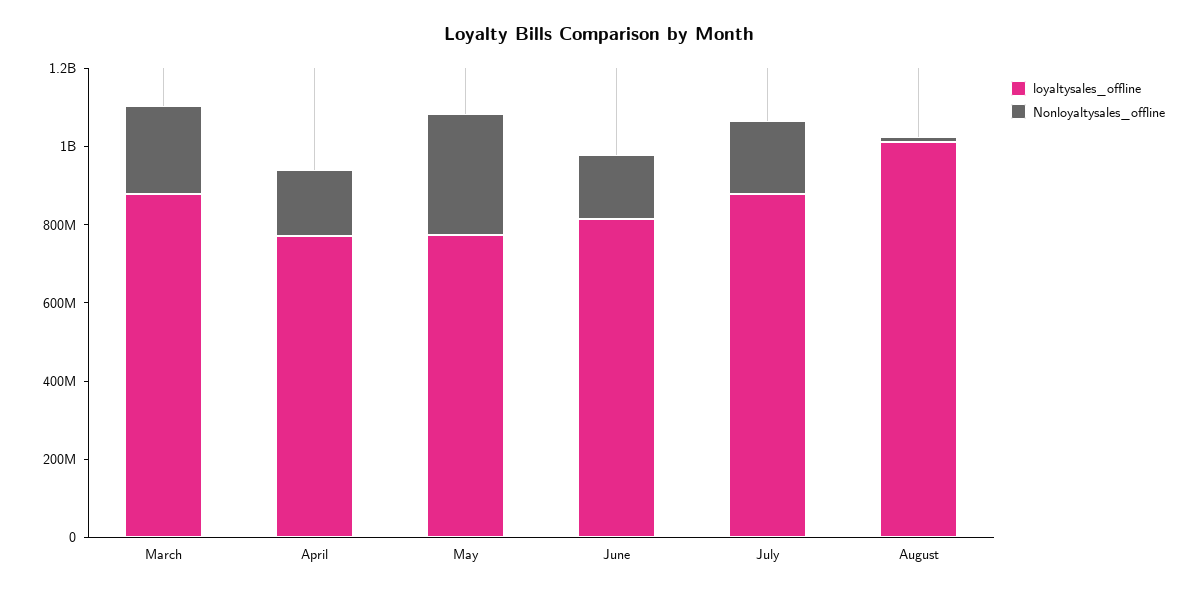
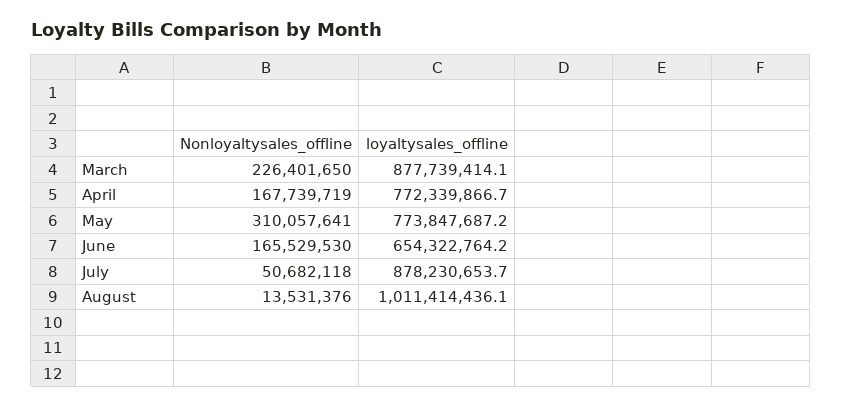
  {
    "loyaltysales_offline": {
      "March": 877739414.1,
      "April": 772339866.7,
      "May": 773847687.2,
-     "June": 800000000,
+     "June": 654322764.2,
      "July": 878230653.7,
      "August": 1011414436.1
    },
    "Nonloyaltysales_offline": {
      "March": 226401650,
      "April": 167739719,
      "May": 310057641,
      "June": 165529530,
-     "July": 200000000,
+     "July": 50682118,
      "August": 13531376
    }
  }

